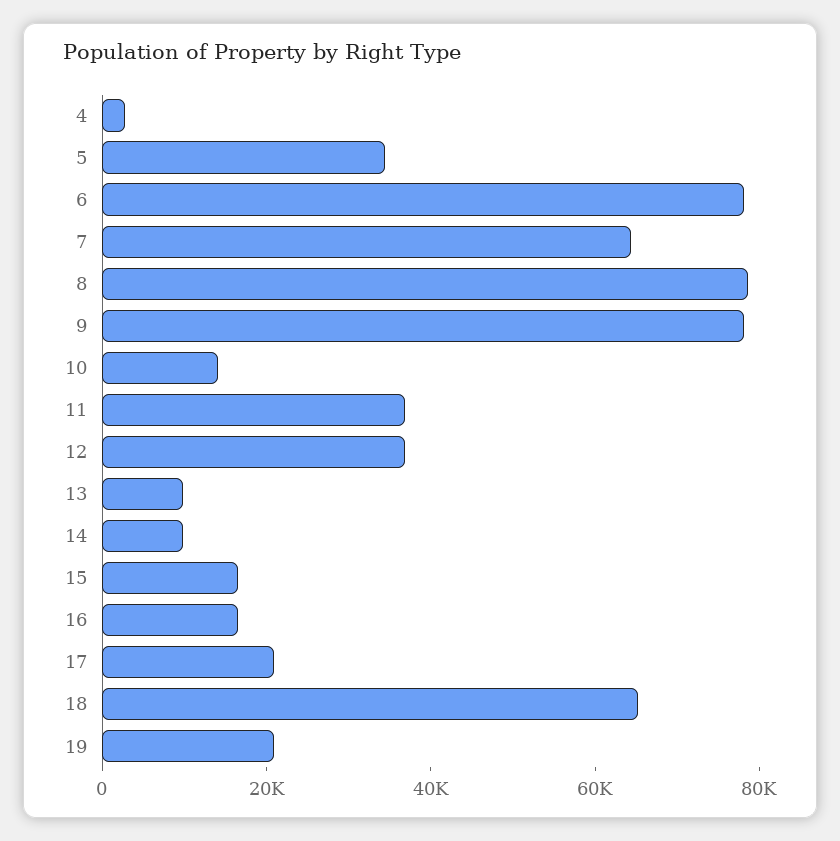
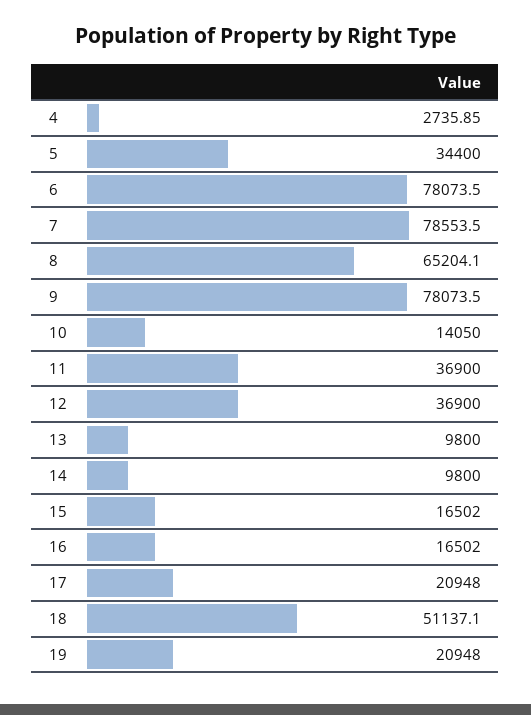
  {
    "4": 2735.85,
    "5": 34400,
    "6": 78073.5,
-   "7": 65000,
+   "7": 78553.5,
-   "8": 80000,
+   "8": 65204.1,
    "9": 78073.5,
    "10": 14050,
    "11": 36900,
    "12": 36900,
    "13": 9800,
    "14": 9800,
    "15": 16502,
    "16": 16502,
    "17": 20948,
-   "18": 65000,
+   "18": 51137.1,
    "19": 20948
  }

